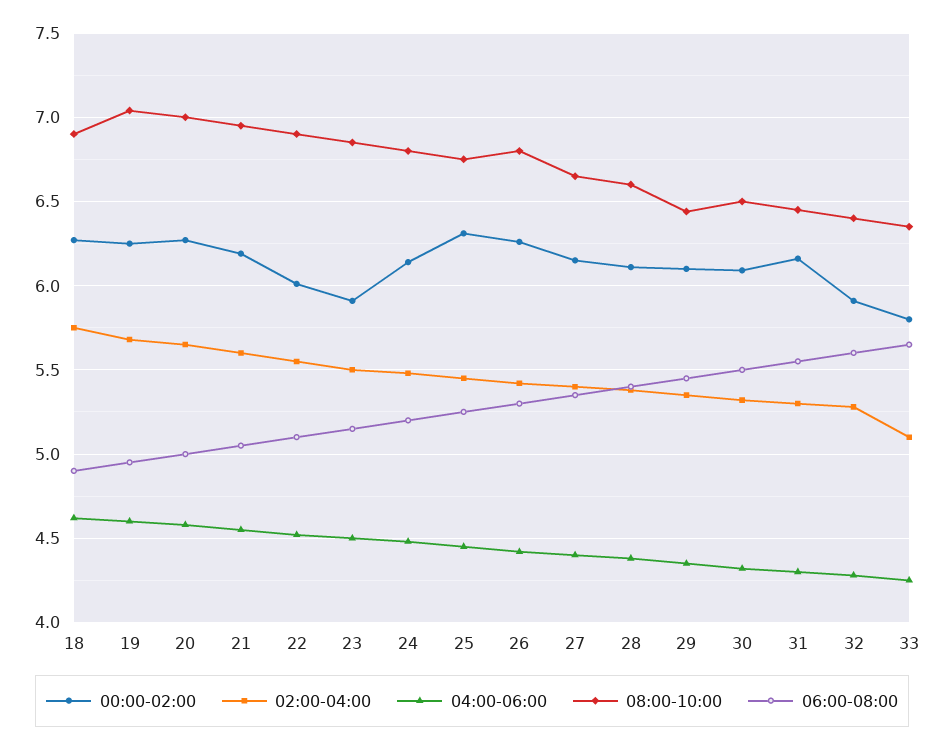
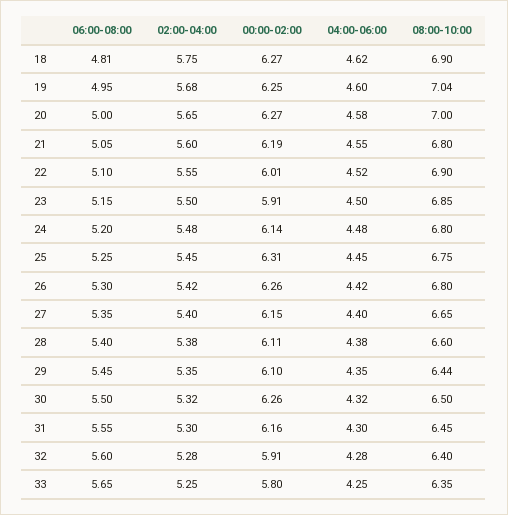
  {
    "00:00-02:00": {
      "18": 6.27,
      "19": 6.25,
      "20": 6.27,
      "21": 6.19,
      "22": 6.01,
      "23": 5.91,
      "24": 6.14,
      "25": 6.31,
      "26": 6.26,
      "27": 6.15,
      "28": 6.11,
      "29": 6.1,
-     "30": 6.1,
+     "30": 6.26,
      "31": 6.16,
      "32": 5.91,
      "33": 5.8
    },
    "02:00-04:00": {
      "18": 5.75,
      "19": 5.68,
      "20": 5.65,
      "21": 5.6,
      "22": 5.55,
      "23": 5.5,
      "24": 5.48,
      "25": 5.45,
      "26": 5.42,
      "27": 5.4,
      "28": 5.38,
      "29": 5.35,
      "30": 5.32,
      "31": 5.3,
      "32": 5.28,
-     "33": 5.1
+     "33": 5.25
    },
    "04:00-06:00": {
      "18": 4.62,
      "19": 4.6,
      "20": 4.58,
      "21": 4.55,
      "22": 4.52,
      "23": 4.5,
      "24": 4.48,
      "25": 4.45,
      "26": 4.42,
      "27": 4.4,
      "28": 4.38,
      "29": 4.35,
      "30": 4.32,
      "31": 4.3,
      "32": 4.28,
      "33": 4.25
    },
    "08:00-10:00": {
      "18": 6.9,
      "19": 7.04,
      "20": 7,
-     "21": 6.95,
+     "21": 6.8,
      "22": 6.9,
      "23": 6.85,
      "24": 6.8,
      "25": 6.75,
      "26": 6.8,
      "27": 6.65,
      "28": 6.6,
      "29": 6.44,
      "30": 6.5,
      "31": 6.45,
      "32": 6.4,
      "33": 6.35
    },
    "06:00-08:00": {
-     "18": 4.9,
+     "18": 4.81,
      "19": 4.95,
      "20": 5,
      "21": 5.05,
      "22": 5.1,
      "23": 5.15,
      "24": 5.2,
      "25": 5.25,
      "26": 5.3,
      "27": 5.35,
      "28": 5.4,
      "29": 5.45,
      "30": 5.5,
      "31": 5.55,
      "32": 5.6,
      "33": 5.65
    }
  }

